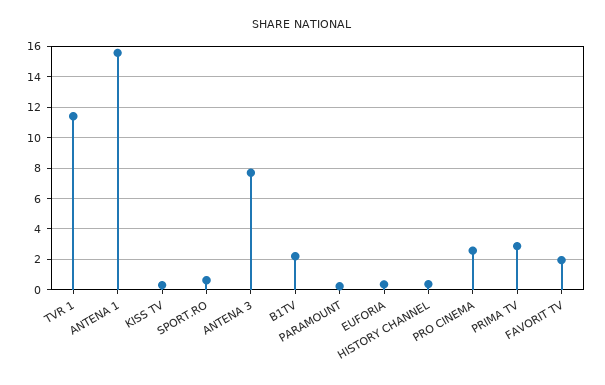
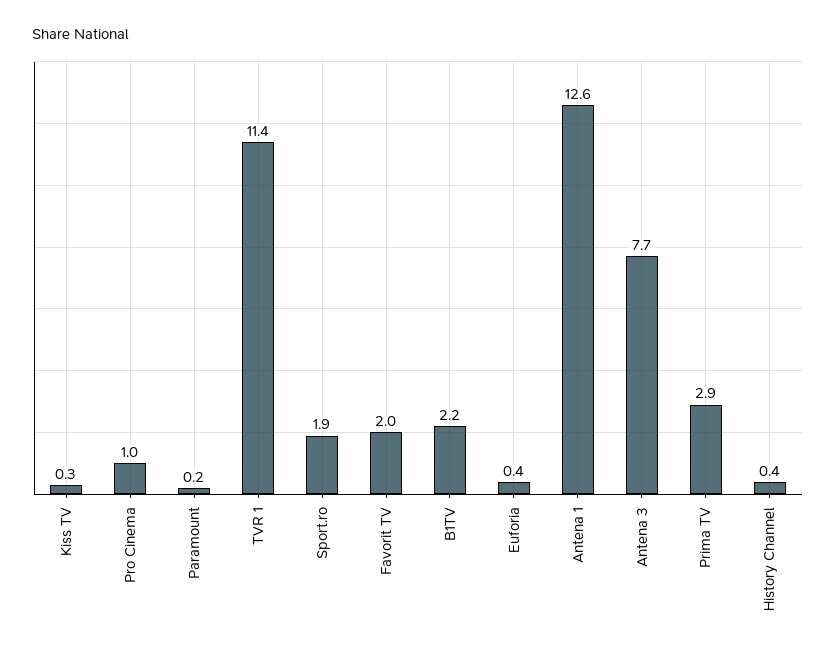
  {
    "TVR 1": 11.4,
-   "ANTENA 1": 15.5,
+   "ANTENA 1": 12.6,
    "KISS TV": 0.3,
-   "SPORT.RO": 0.5,
+   "SPORT.RO": 1.9,
    "ANTENA 3": 7.7,
    "B1TV": 2.2,
    "PARAMOUNT": 0.2,
    "EUFORIA": 0.4,
    "HISTORY CHANNEL": 0.4,
-   "PRO CINEMA": 2.5,
+   "PRO CINEMA": 1,
    "PRIMA TV": 2.9,
    "FAVORIT TV": 2
  }

